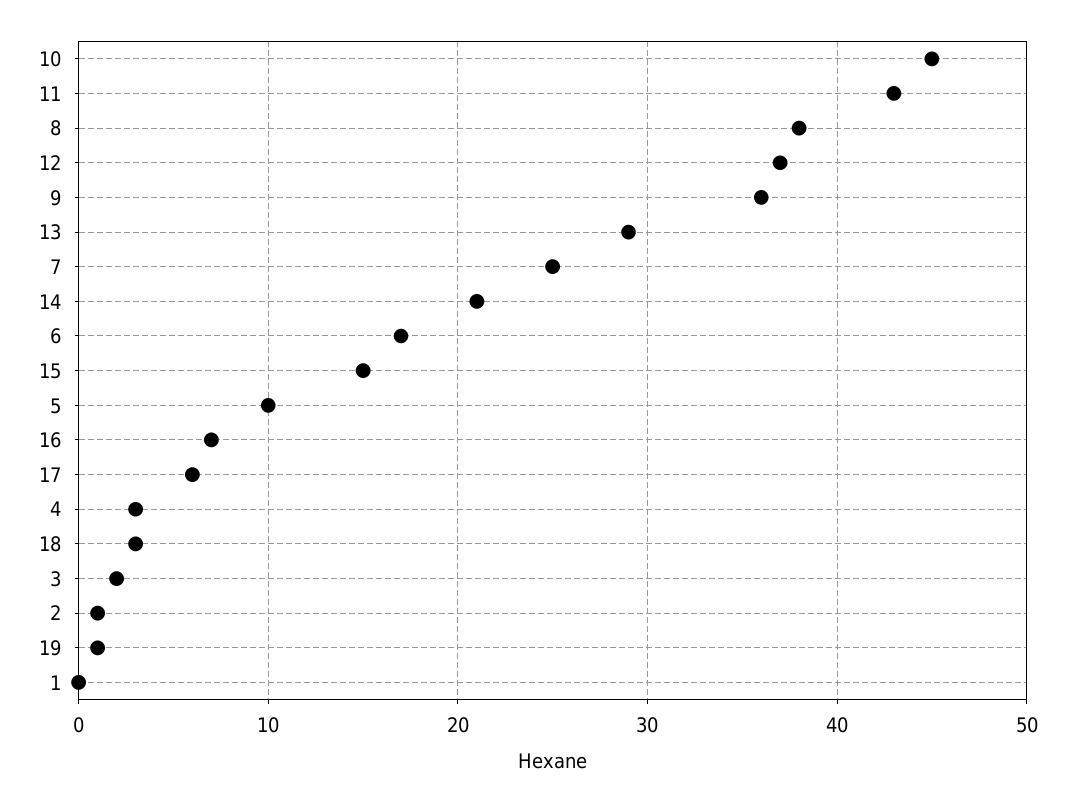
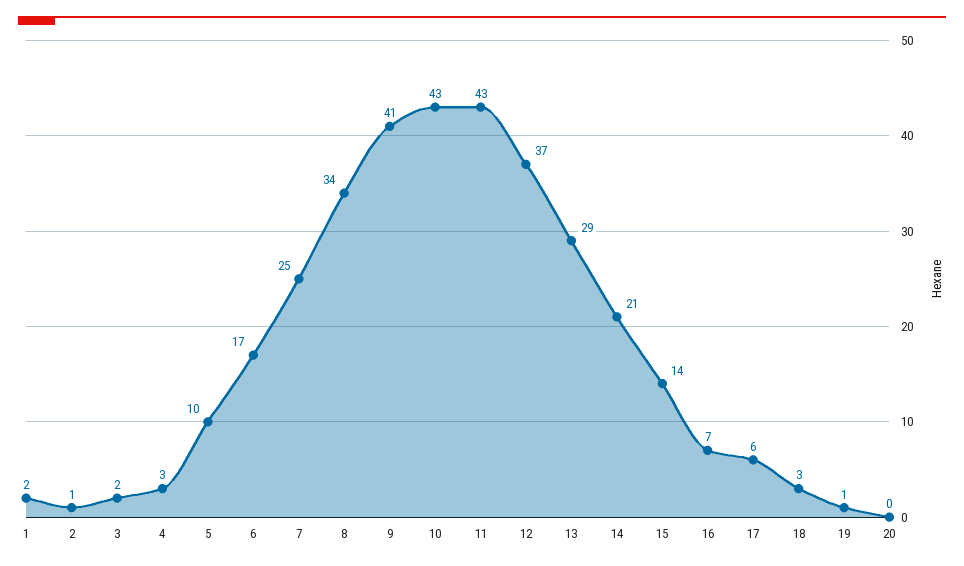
  {
-   "10": 45,
+   "10": 43,
    "11": 43,
-   "8": 38,
+   "8": 34,
    "12": 37,
-   "9": 36,
+   "9": 41,
    "13": 29,
    "7": 25,
    "14": 21,
    "6": 17,
-   "15": 15,
+   "15": 14,
    "5": 10,
    "16": 7,
    "17": 6,
    "4": 3,
    "18": 3,
    "3": 2,
    "2": 1,
    "19": 1,
-   "1": 0
+   "1": 2,
+   "20": 0
  }

